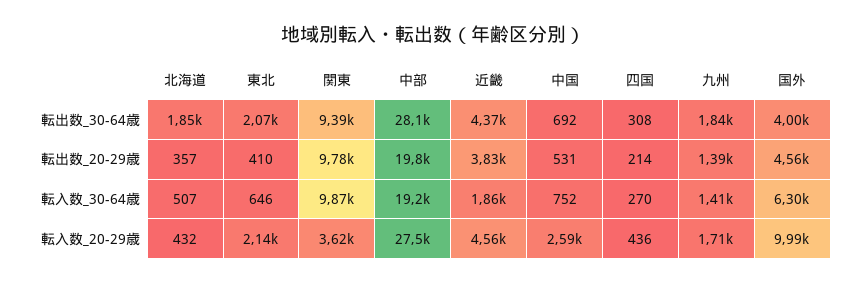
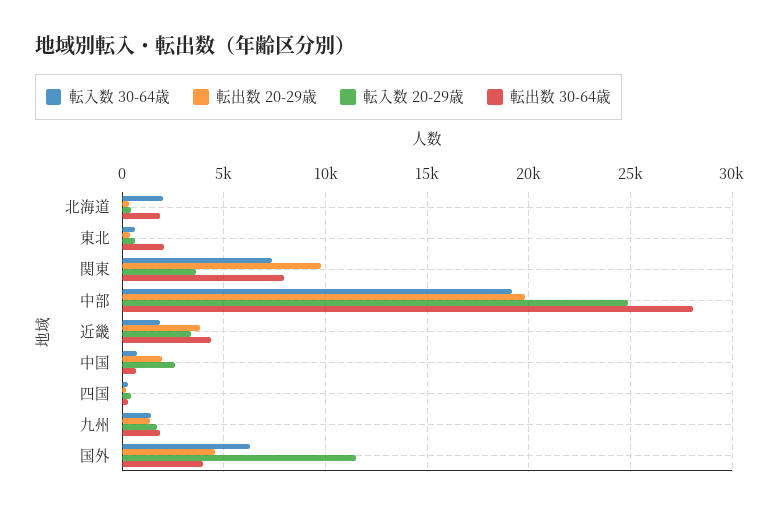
  {
    "転出数_30-64歳": {
      "北海道": 1850,
      "東北": 2070,
-     "関東": 9390,
+     "関東": 8000,
      "中部": 28100,
      "近畿": 4370,
      "中国": 692,
      "四国": 308,
      "九州": 1840,
      "国外": 4000
    },
    "転出数_20-29歳": {
      "北海道": 357,
      "東北": 410,
      "関東": 9780,
      "中部": 19800,
      "近畿": 3830,
-     "中国": 531,
+     "中国": 2000,
      "四国": 214,
      "九州": 1390,
      "国外": 4560
    },
    "転入数_30-64歳": {
-     "北海道": 507,
+     "北海道": 2000,
      "東北": 646,
-     "関東": 9870,
+     "関東": 7500,
      "中部": 19200,
      "近畿": 1860,
      "中国": 752,
      "四国": 270,
      "九州": 1410,
      "国外": 6300
    },
    "転入数_20-29歳": {
      "北海道": 432,
-     "東北": 2140,
+     "東北": 500,
      "関東": 3620,
-     "中部": 27500,
+     "中部": 25000,
-     "近畿": 4560,
+     "近畿": 3500,
      "中国": 2590,
      "四国": 436,
      "九州": 1710,
-     "国外": 9990
+     "国外": 11500
    }
  }

